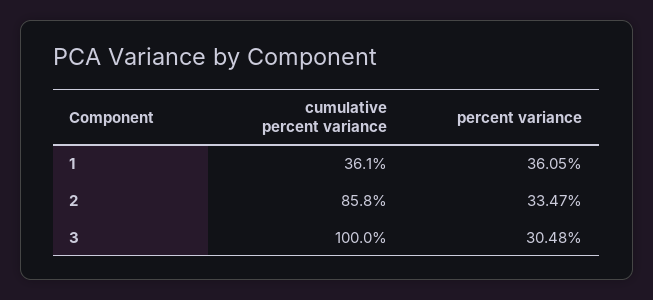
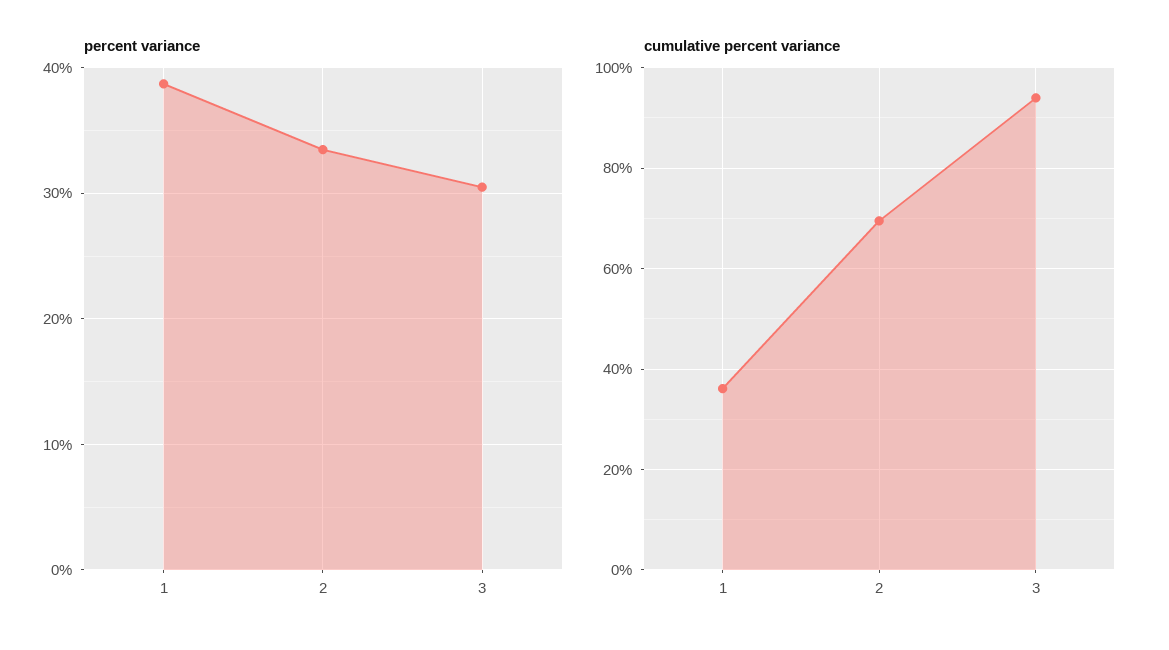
  {
    "cumulative percent variance": {
      "1": 36.1,
-     "2": 85.8,
+     "2": 70,
-     "3": 100
+     "3": 94
    },
    "percent variance": {
-     "1": 36.05,
+     "1": 39,
      "2": 33.47,
      "3": 30.48
    }
  }

